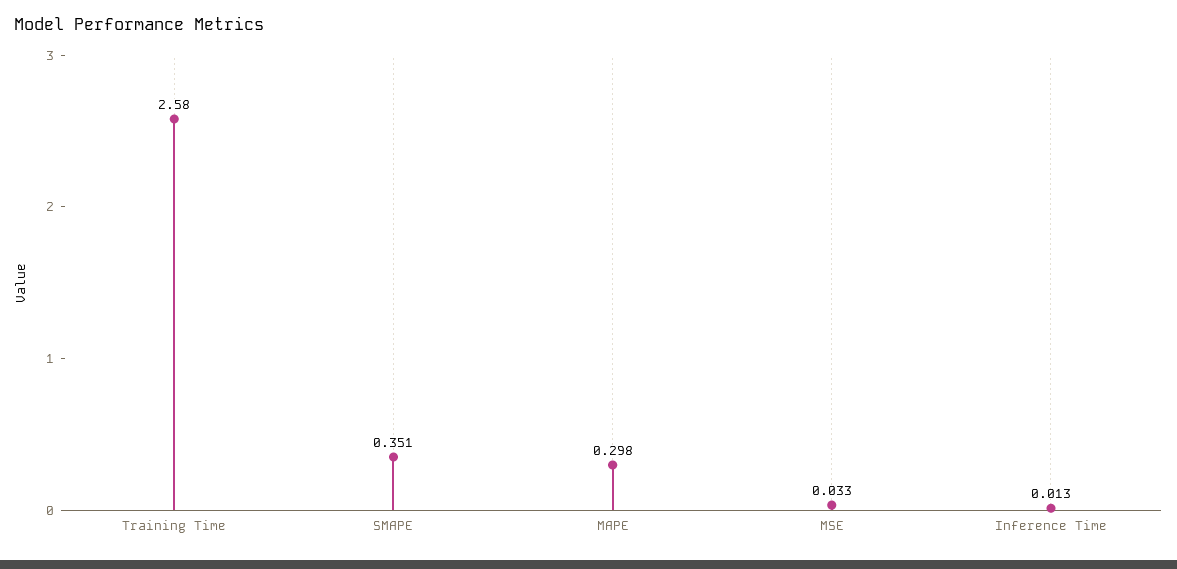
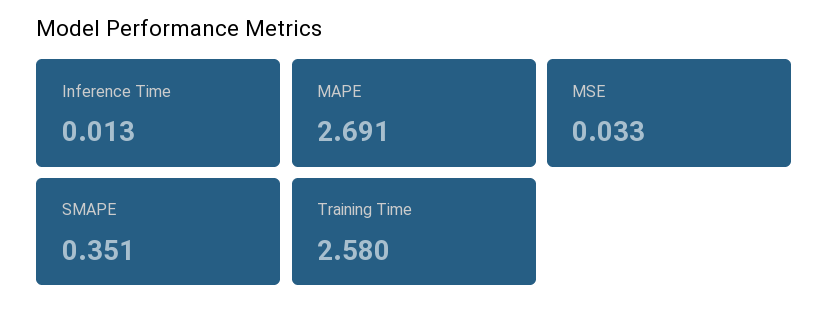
  {
    "Training Time": 2.58,
    "SMAPE": 0.351,
-   "MAPE": 0.298,
+   "MAPE": 2.691,
    "MSE": 0.033,
    "Inference Time": 0.013
  }

